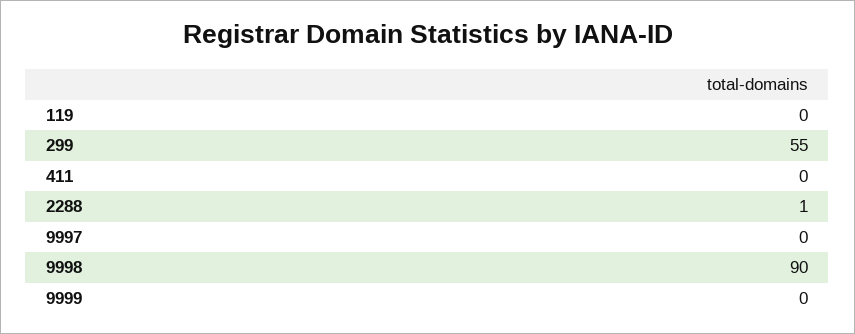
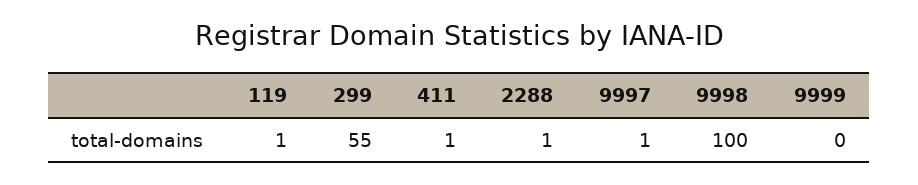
  {
-   "119": 0,
+   "119": 1,
    "299": 55,
-   "411": 0,
+   "411": 1,
    "2288": 1,
-   "9997": 0,
+   "9997": 1,
-   "9998": 90,
+   "9998": 100,
    "9999": 0
  }

